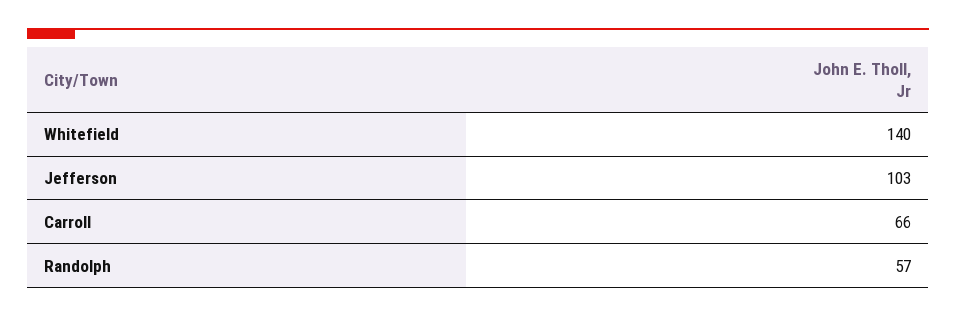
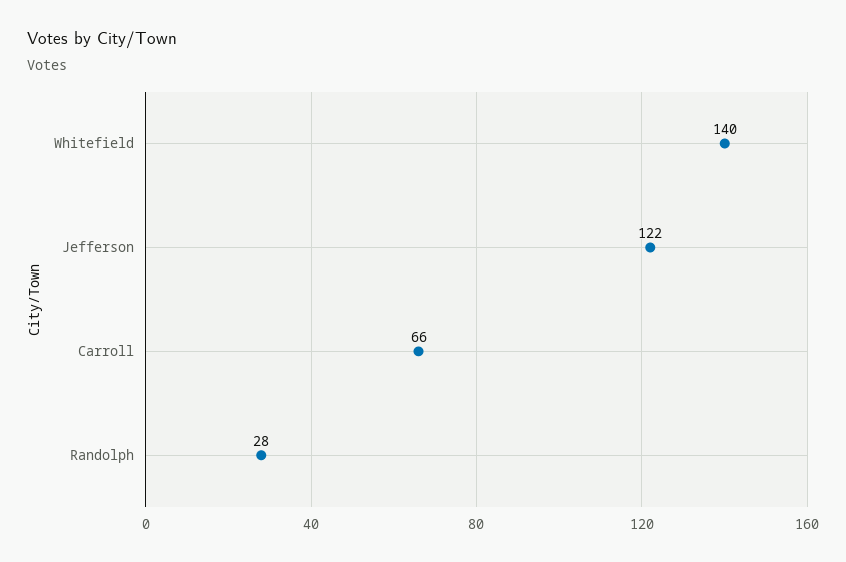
  {
    "Whitefield": 140,
-   "Jefferson": 103,
+   "Jefferson": 122,
    "Carroll": 66,
-   "Randolph": 57
+   "Randolph": 28
  }

